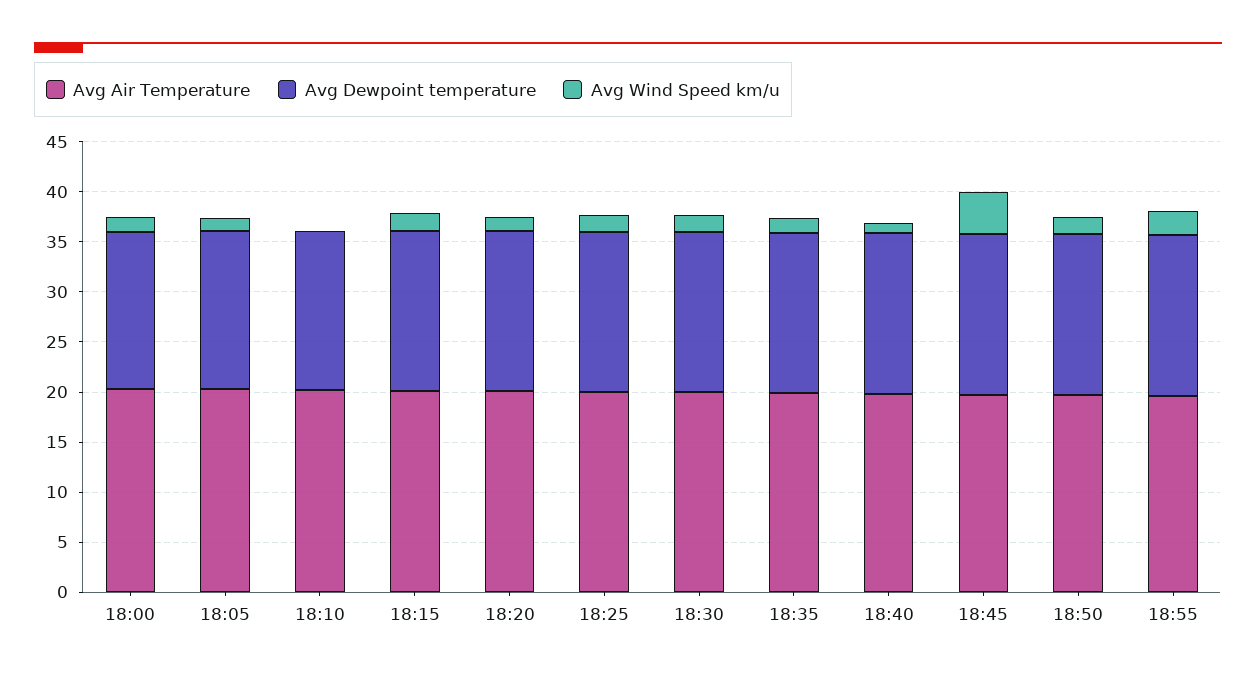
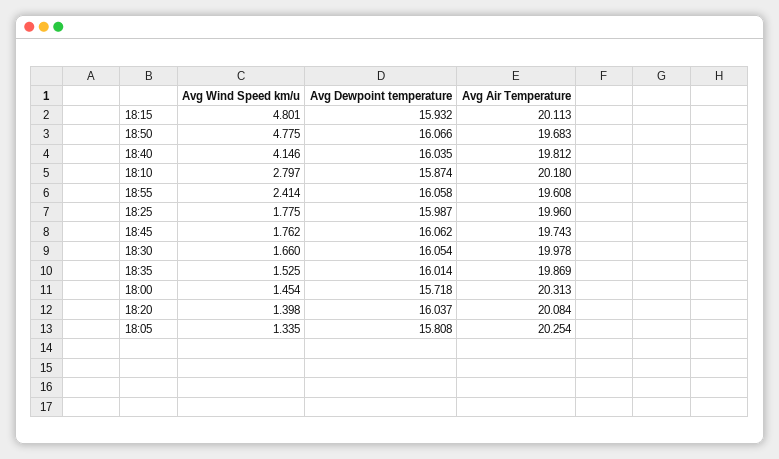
  {
    "Avg Air Temperature": {
      "18:00": 20.313,
      "18:05": 20.254,
      "18:10": 20.18,
      "18:15": 20.113,
      "18:20": 20.084,
      "18:25": 19.96,
      "18:30": 19.978,
      "18:35": 19.869,
      "18:40": 19.812,
      "18:45": 19.743,
      "18:50": 19.683,
      "18:55": 19.608
    },
    "Avg Dewpoint temperature": {
      "18:00": 15.718,
      "18:05": 15.808,
      "18:10": 15.874,
      "18:15": 15.932,
      "18:20": 16.037,
      "18:25": 15.987,
      "18:30": 16.054,
      "18:35": 16.014,
      "18:40": 16.035,
      "18:45": 16.062,
      "18:50": 16.066,
      "18:55": 16.058
    },
    "Avg Wind Speed km/u": {
      "18:00": 1.454,
      "18:05": 1.335,
-     "18:10": 0,
+     "18:10": 2.797,
-     "18:15": 2,
+     "18:15": 4.801,
      "18:20": 1.398,
      "18:25": 1.775,
      "18:30": 1.66,
      "18:35": 1.525,
-     "18:40": 1,
+     "18:40": 4.146,
-     "18:45": 4,
+     "18:45": 1.762,
-     "18:50": 2,
+     "18:50": 4.775,
      "18:55": 2.414
    }
  }

